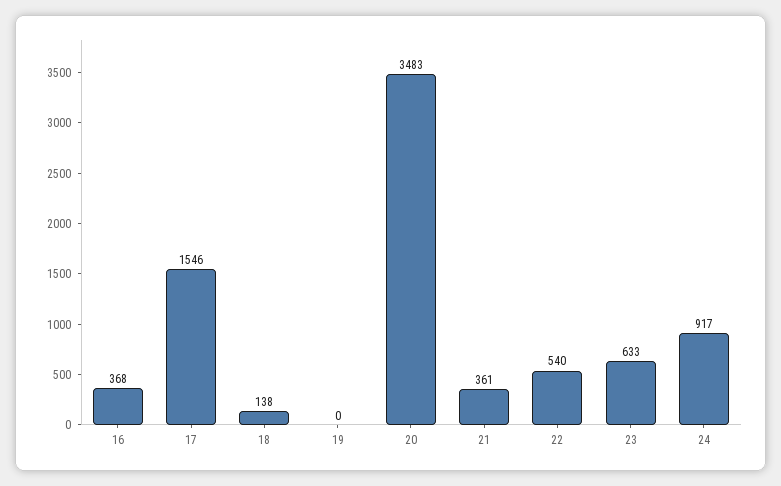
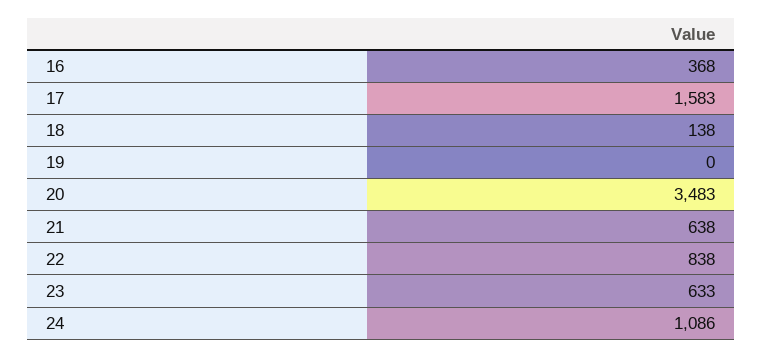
  {
    "16": 368,
-   "17": 1546,
+   "17": 1583,
    "18": 138,
    "19": 0,
    "20": 3483,
-   "21": 361,
+   "21": 638,
-   "22": 540,
+   "22": 838,
    "23": 633,
-   "24": 917
+   "24": 1086
  }

